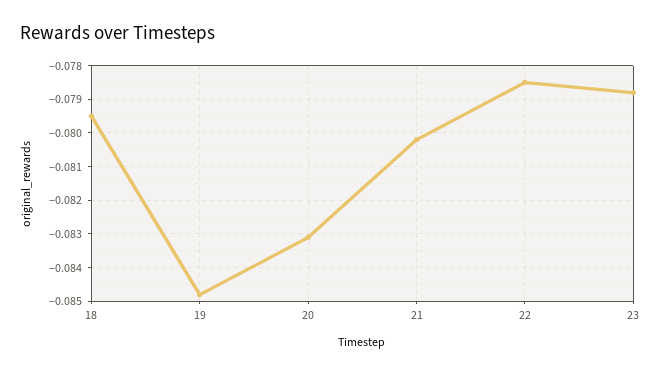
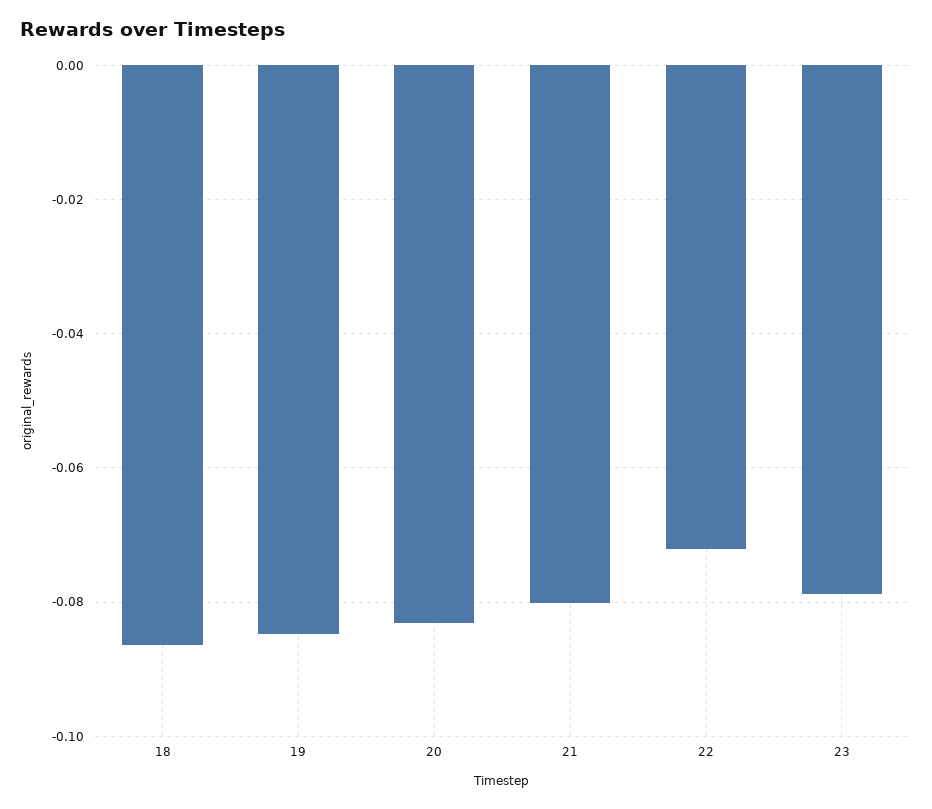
  {
-   "18": -0.0795,
+   "18": -0.086,
    "19": -0.085,
    "20": -0.083,
    "21": -0.08,
-   "22": -0.0785,
+   "22": -0.072,
    "23": -0.079
  }

